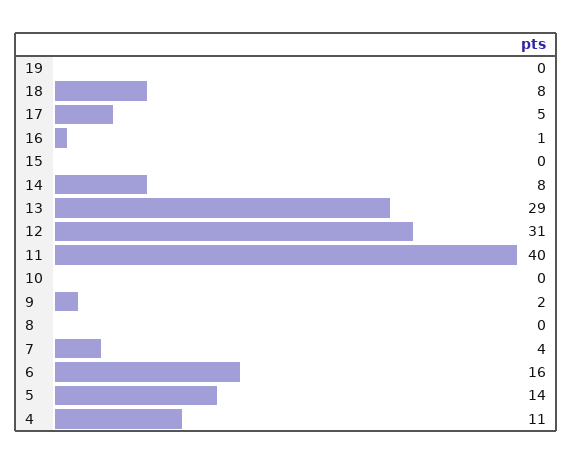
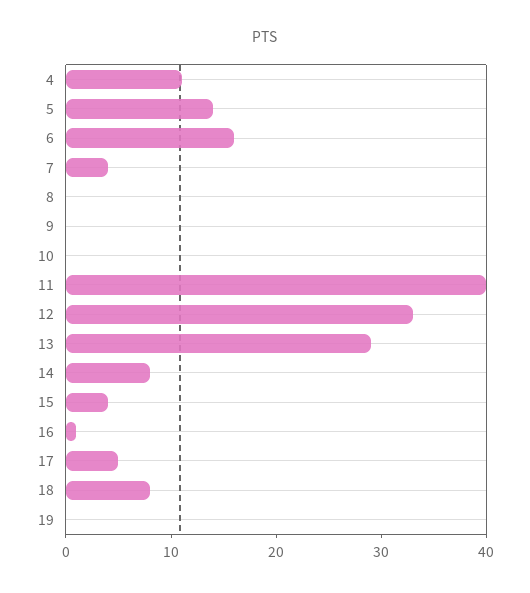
  {
    "19": 0,
    "18": 8,
    "17": 5,
    "16": 1,
-   "15": 0,
+   "15": 4,
    "14": 8,
    "13": 29,
-   "12": 31,
+   "12": 33,
    "11": 40,
    "10": 0,
-   "9": 2,
+   "9": 0,
    "8": 0,
    "7": 4,
    "6": 16,
    "5": 14,
    "4": 11
  }

